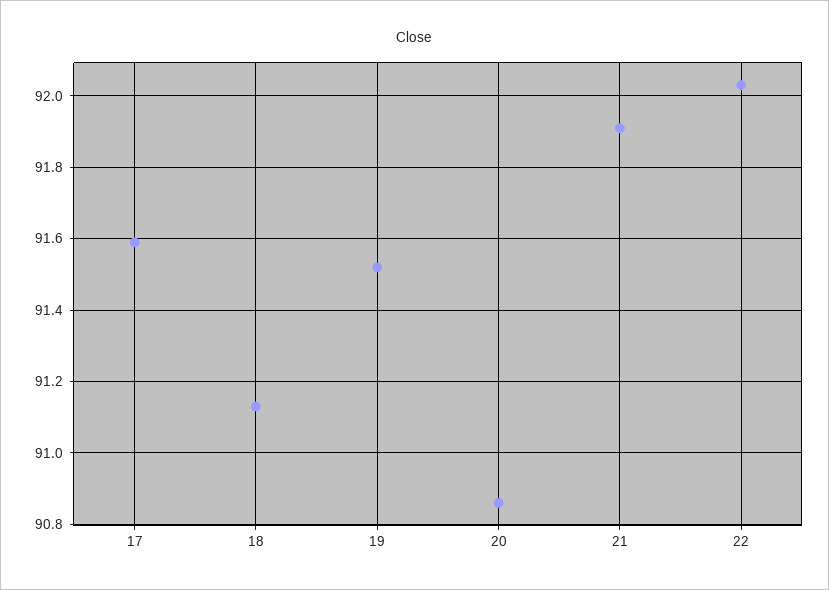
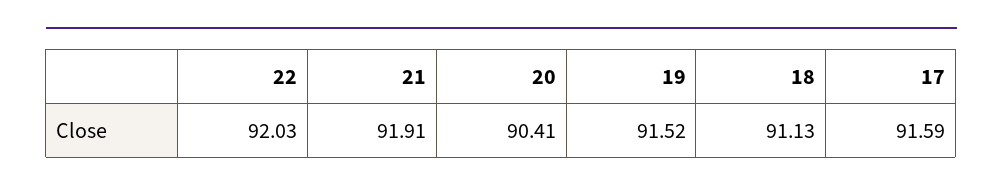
  {
    "17": 91.59,
    "18": 91.13,
    "19": 91.52,
-   "20": 90.85,
+   "20": 90.41,
    "21": 91.91,
    "22": 92.03
  }

